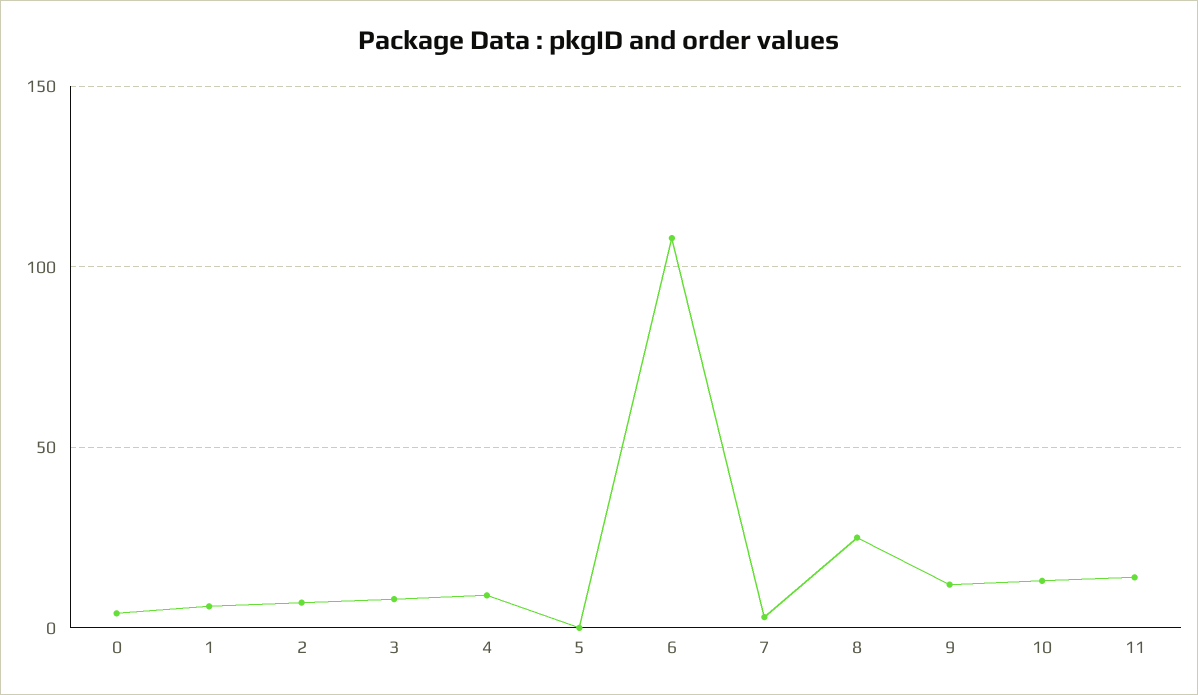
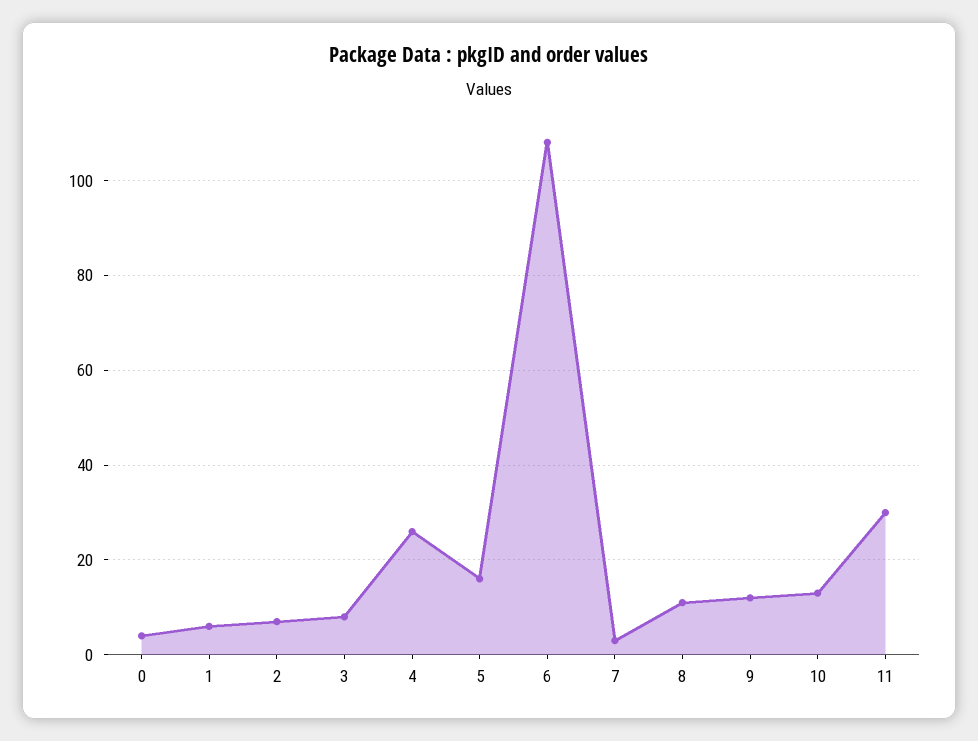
  {
    "0": 5,
    "1": 5,
    "2": 5,
    "3": 10,
-   "4": 10,
+   "4": 25,
-   "5": 0,
+   "5": 15,
    "6": 110,
    "7": 5,
-   "8": 25,
+   "8": 10,
    "9": 10,
    "10": 15,
-   "11": 15
+   "11": 30
  }

